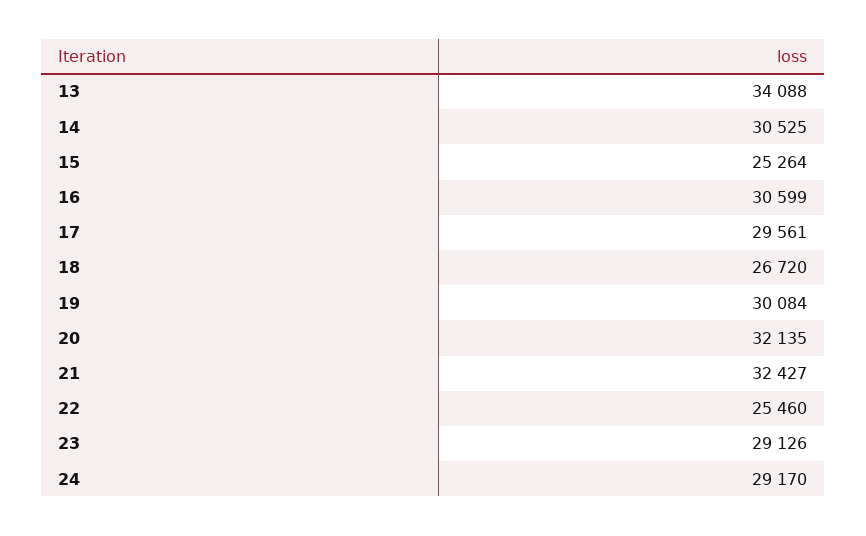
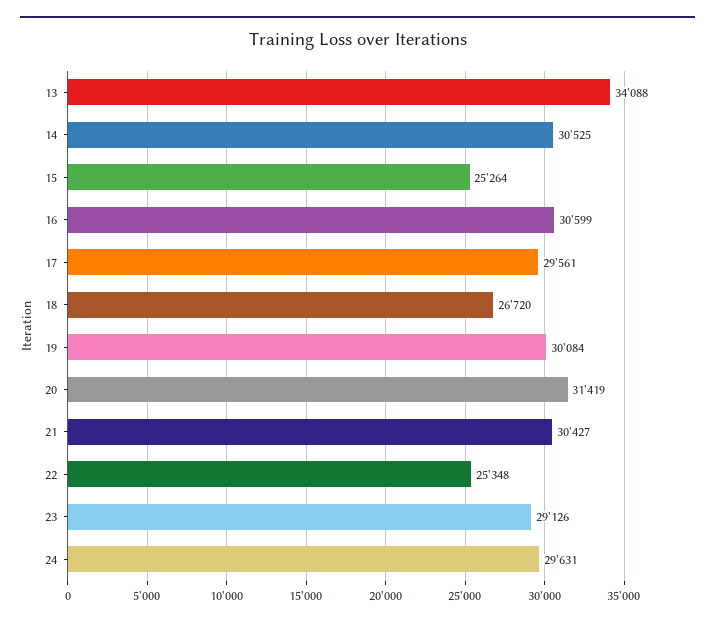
  {
    "13": 34088,
    "14": 30525,
    "15": 25264,
    "16": 30599,
    "17": 29561,
    "18": 26720,
    "19": 30084,
-   "20": 32135,
+   "20": 31419,
-   "21": 32427,
+   "21": 30427,
-   "22": 25460,
+   "22": 25348,
    "23": 29126,
-   "24": 29170
+   "24": 29631
  }

